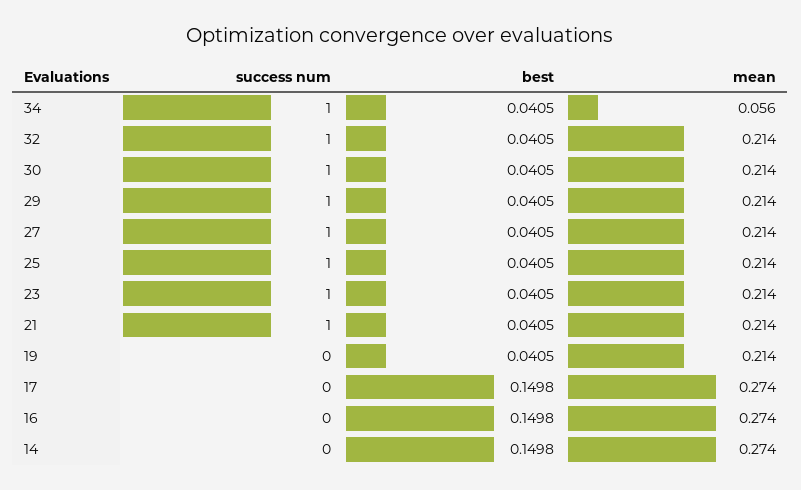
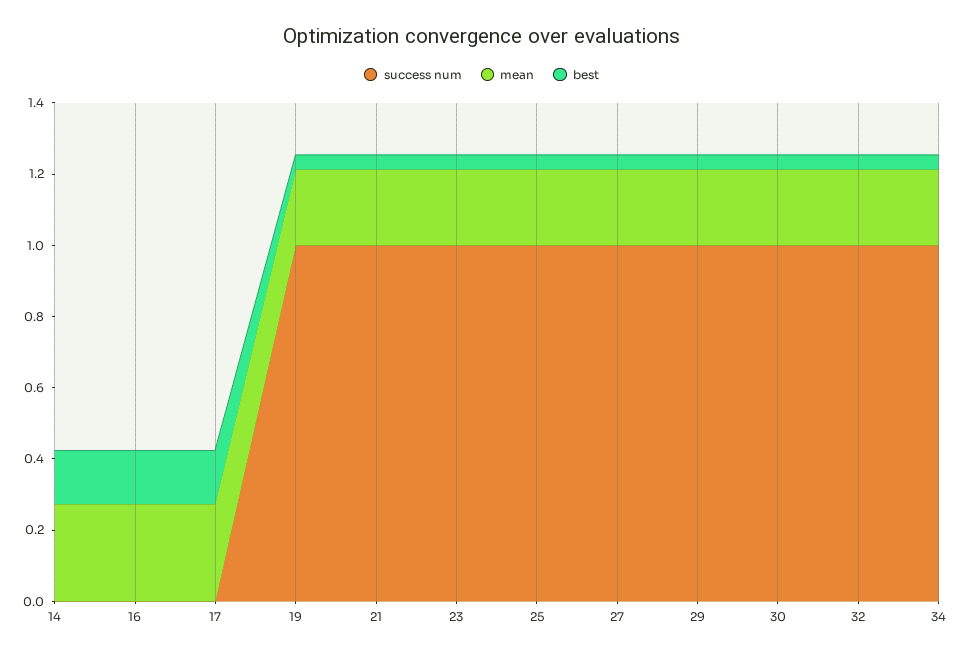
  {
    "success num": {
      "34": 1,
      "32": 1,
      "30": 1,
      "29": 1,
      "27": 1,
      "25": 1,
      "23": 1,
      "21": 1,
-     "19": 0,
+     "19": 1,
      "17": 0,
      "16": 0,
      "14": 0
    },
    "best": {
      "34": 0.0405,
      "32": 0.0405,
      "30": 0.0405,
      "29": 0.0405,
      "27": 0.0405,
      "25": 0.0405,
      "23": 0.0405,
      "21": 0.0405,
      "19": 0.0405,
      "17": 0.1498,
      "16": 0.1498,
      "14": 0.1498
    },
    "mean": {
-     "34": 0.056,
+     "34": 0.2,
      "32": 0.214,
      "30": 0.214,
      "29": 0.214,
      "27": 0.214,
      "25": 0.214,
      "23": 0.214,
      "21": 0.214,
      "19": 0.214,
      "17": 0.274,
      "16": 0.274,
      "14": 0.274
    }
  }

